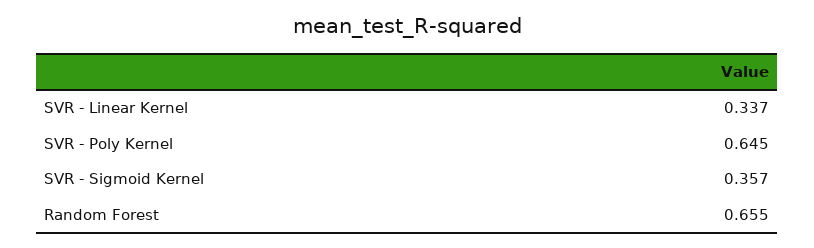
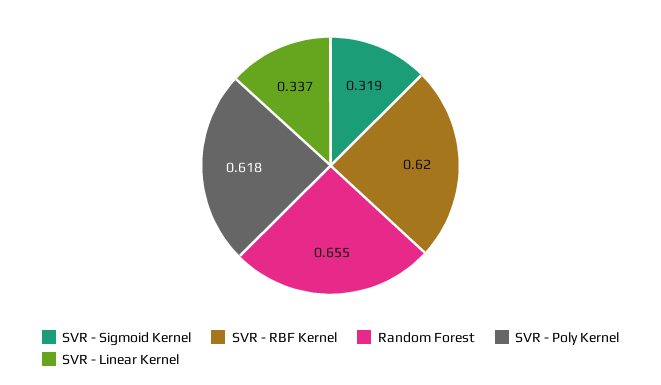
  {
    "SVR - Linear Kernel": 0.337,
-   "SVR - Poly Kernel": 0.645,
+   "SVR - Poly Kernel": 0.618,
-   "SVR - Sigmoid Kernel": 0.357,
+   "SVR - Sigmoid Kernel": 0.319,
-   "Random Forest": 0.655
+   "Random Forest": 0.655,
+   "SVR - RBF Kernel": 0.62
  }

